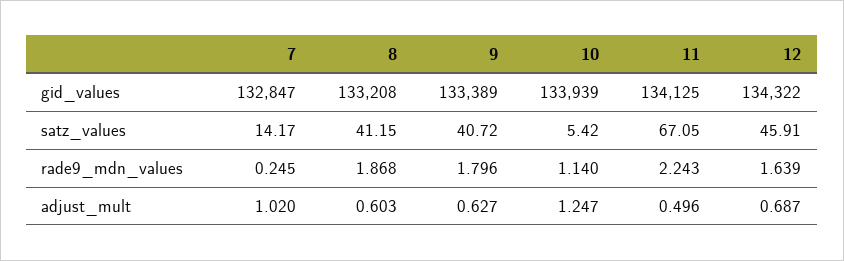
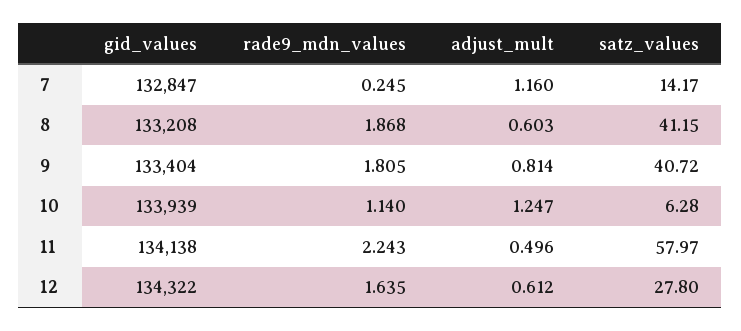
  {
    "7": {
      "gid_values": 132847,
      "satz_values": 14.17,
      "rade9_mdn_values": 0.245,
-     "adjust_mult": 1.02
+     "adjust_mult": 1.16
    },
    "8": {
      "gid_values": 133208,
      "satz_values": 41.15,
      "rade9_mdn_values": 1.868,
      "adjust_mult": 0.603
    },
    "9": {
-     "gid_values": 133389,
+     "gid_values": 133404,
      "satz_values": 40.72,
-     "rade9_mdn_values": 1.796,
+     "rade9_mdn_values": 1.805,
-     "adjust_mult": 0.627
+     "adjust_mult": 0.814
    },
    "10": {
      "gid_values": 133939,
-     "satz_values": 5.42,
+     "satz_values": 6.28,
      "rade9_mdn_values": 1.14,
      "adjust_mult": 1.247
    },
    "11": {
-     "gid_values": 134125,
+     "gid_values": 134138,
-     "satz_values": 67.05,
+     "satz_values": 57.97,
      "rade9_mdn_values": 2.243,
      "adjust_mult": 0.496
    },
    "12": {
      "gid_values": 134322,
-     "satz_values": 45.91,
+     "satz_values": 27.8,
-     "rade9_mdn_values": 1.639,
+     "rade9_mdn_values": 1.635,
-     "adjust_mult": 0.687
+     "adjust_mult": 0.612
    }
  }

